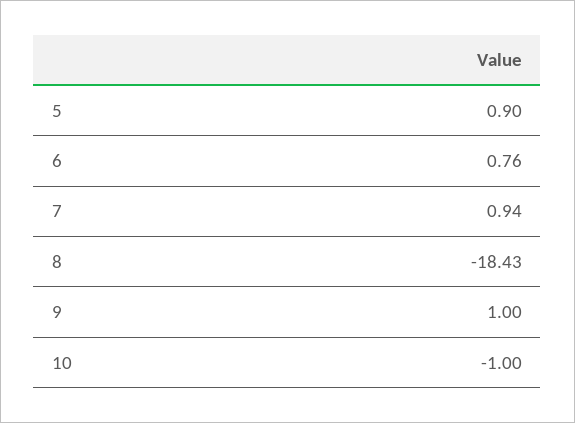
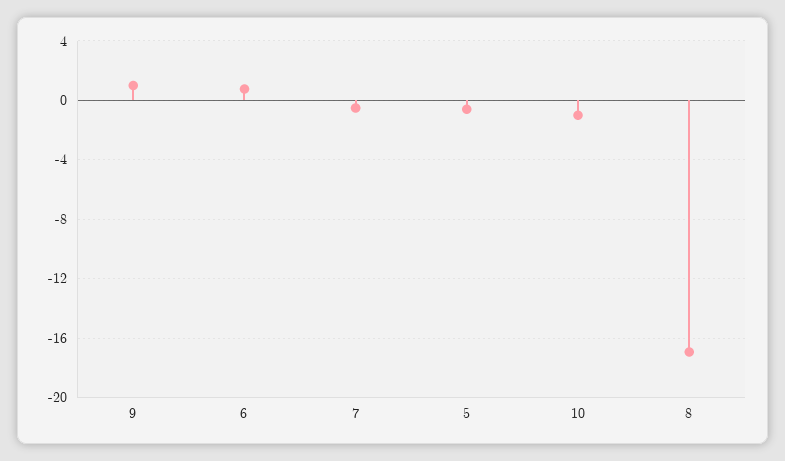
  {
-   "5": 0.9,
+   "5": -0.5,
    "6": 0.76,
-   "7": 0.94,
+   "7": -0.5,
-   "8": -18.43,
+   "8": -17,
    "9": 1,
    "10": -1
  }

